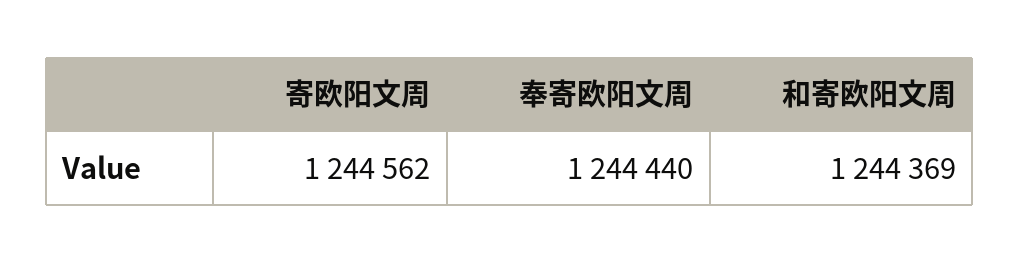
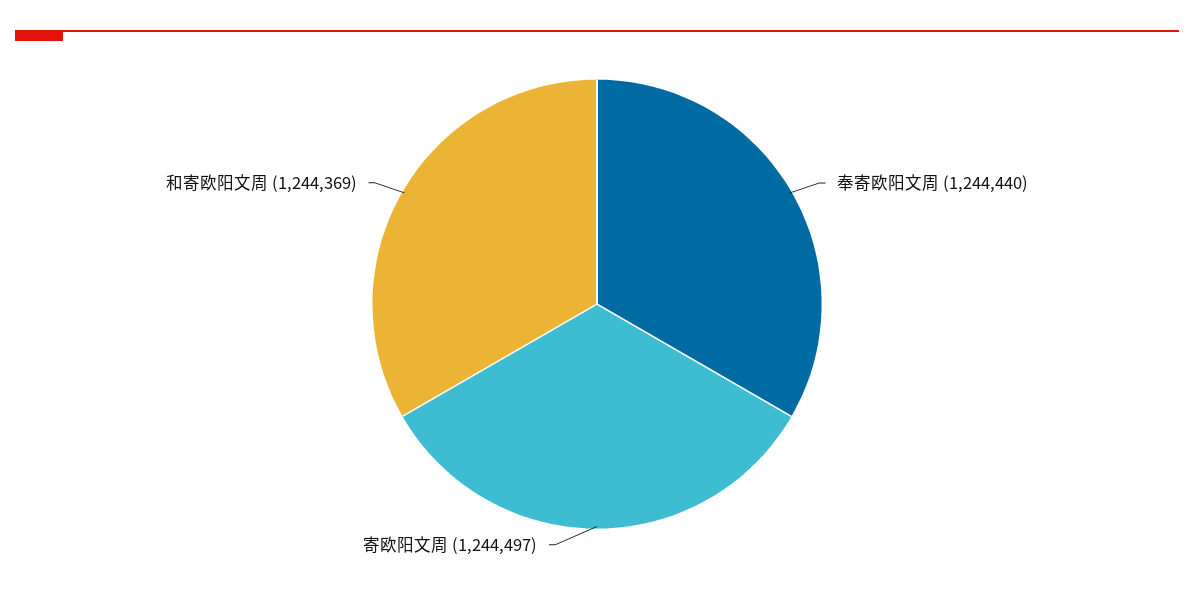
  {
-   "寄欧阳文周": 1244562,
+   "寄欧阳文周": 1244497,
    "奉寄欧阳文周": 1244440,
    "和寄欧阳文周": 1244369
  }

